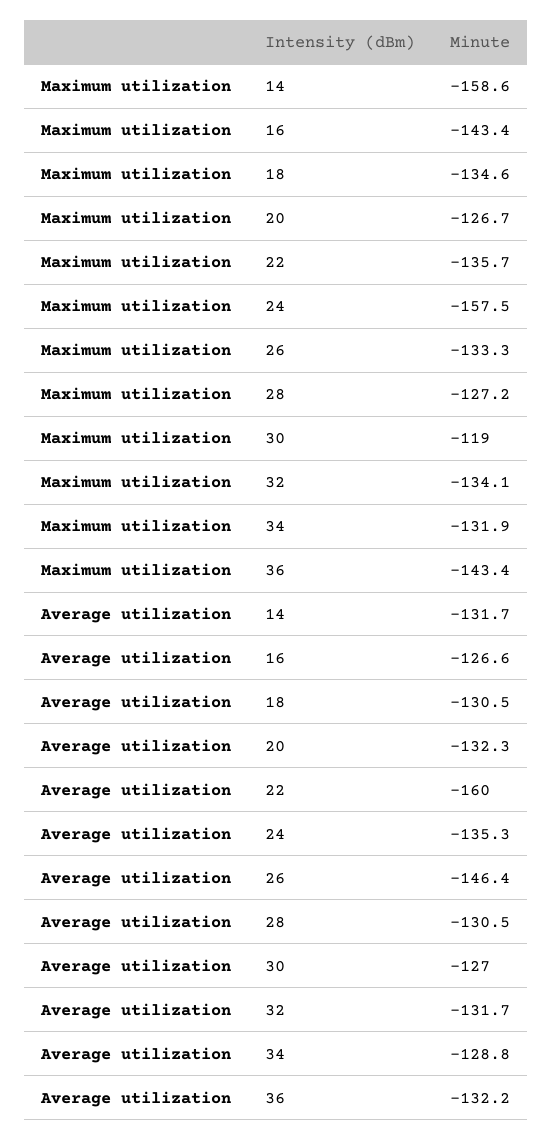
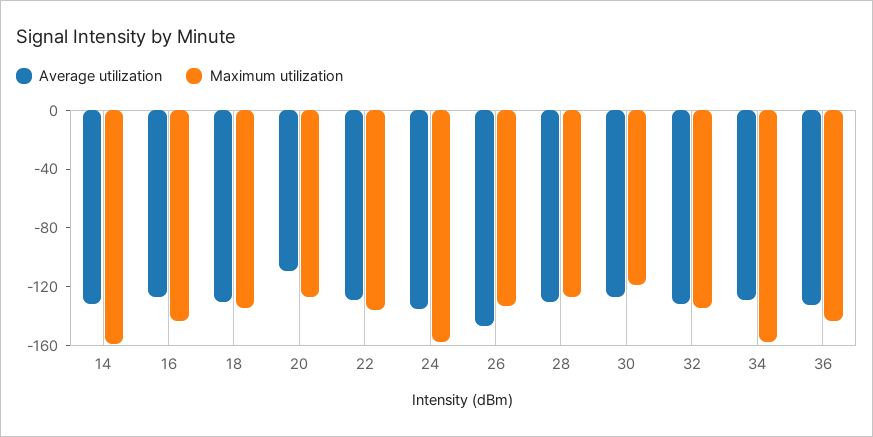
  {
    "Maximum utilization": {
      "14": -158.6,
      "16": -143.4,
      "18": -134.6,
      "20": -126.7,
      "22": -135.7,
      "24": -157.5,
      "26": -133.3,
      "28": -127.2,
      "30": -119,
      "32": -134.1,
-     "34": -131.9,
+     "34": -160,
      "36": -143.4
    },
    "Average utilization": {
      "14": -131.7,
      "16": -126.6,
      "18": -130.5,
-     "20": -132.3,
+     "20": -110,
-     "22": -160,
+     "22": -130,
      "24": -135.3,
      "26": -146.4,
      "28": -130.5,
      "30": -127,
      "32": -131.7,
      "34": -128.8,
      "36": -132.2
    }
  }

